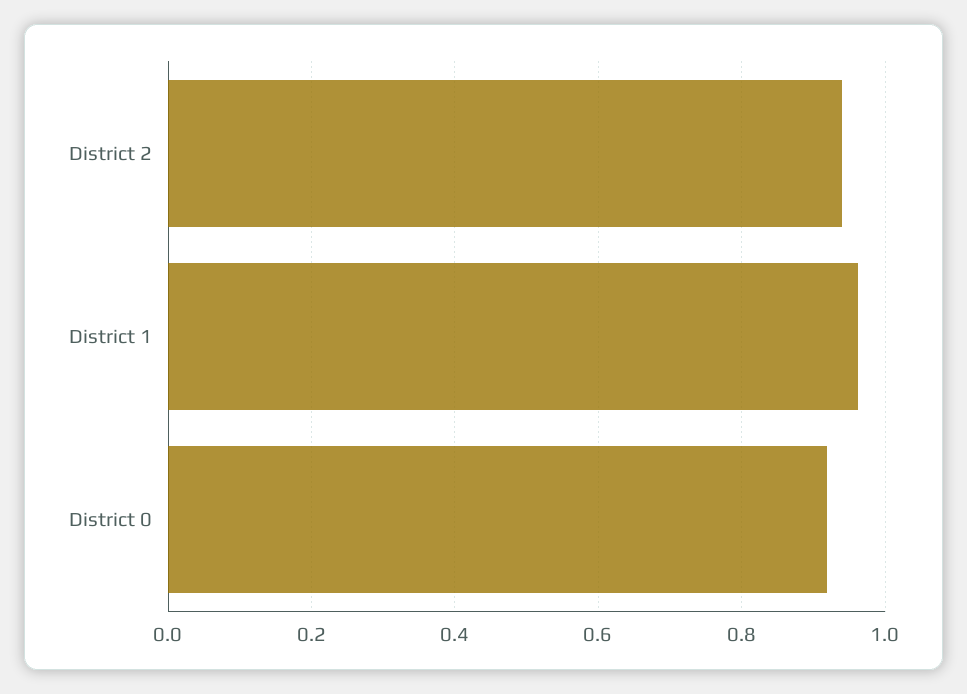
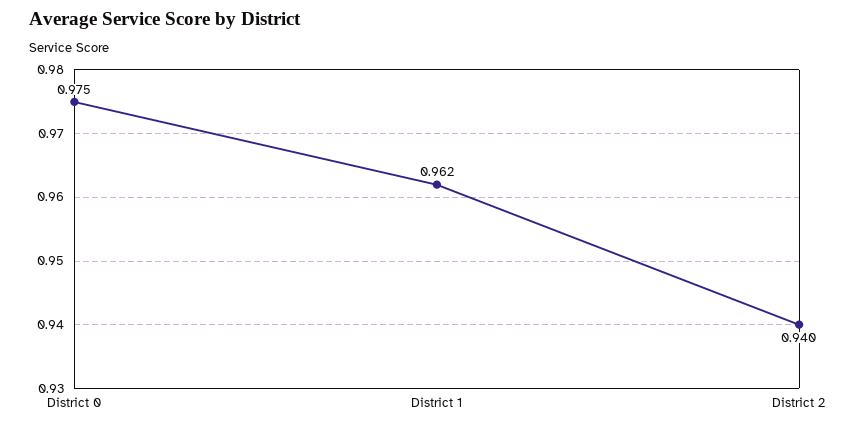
  {
    "District 2": 0.94,
    "District 1": 0.962,
-   "District 0": 0.92
+   "District 0": 0.975
  }

